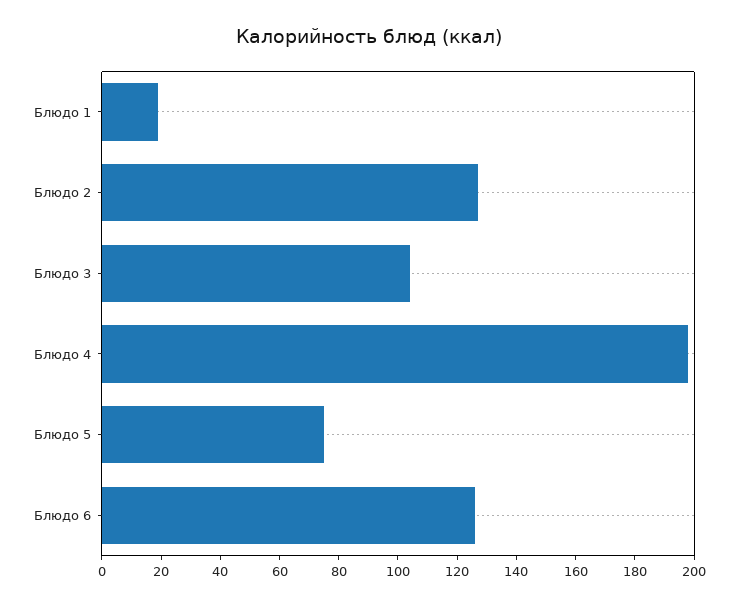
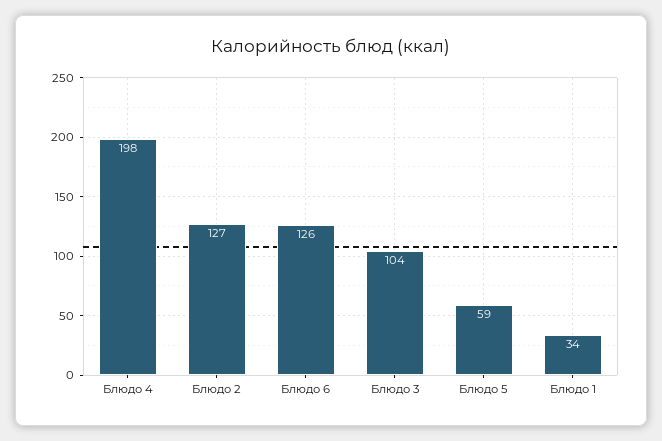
  {
-   "Блюдо 1": 20,
+   "Блюдо 1": 34,
    "Блюдо 2": 127,
    "Блюдо 3": 104,
    "Блюдо 4": 198,
-   "Блюдо 5": 75,
+   "Блюдо 5": 59,
    "Блюдо 6": 126
  }

